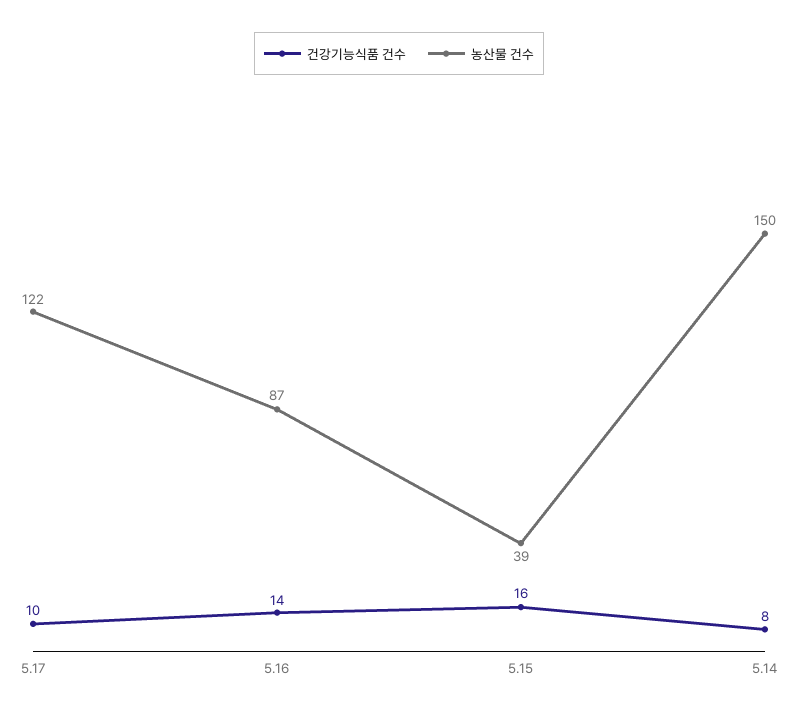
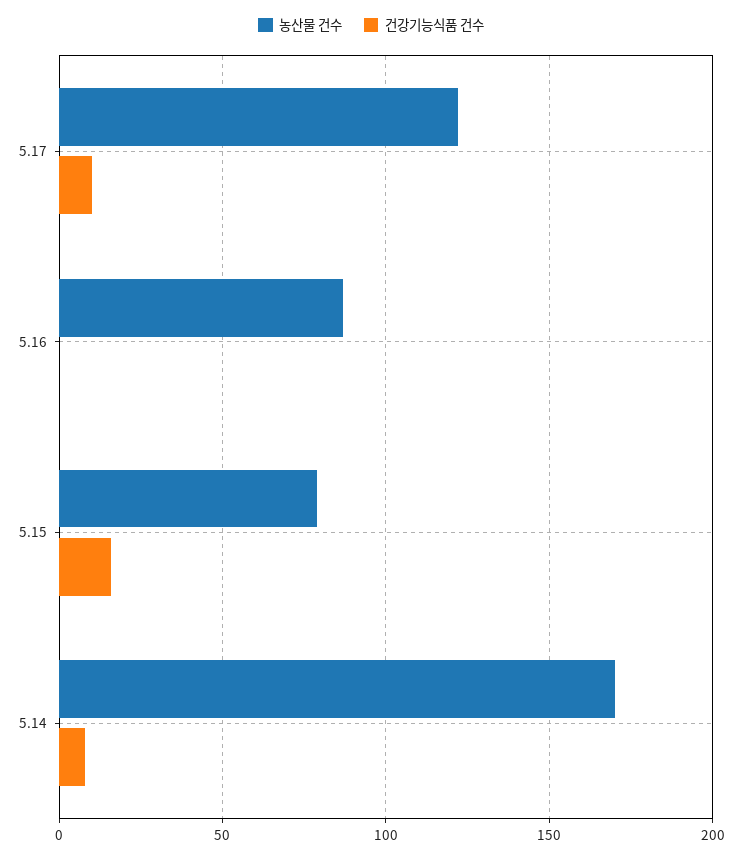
  {
    "건강기능식품 건수": {
      "5.17": 10,
-     "5.16": 14,
+     "5.16": 0,
      "5.15": 16,
      "5.14": 8
    },
    "농산물 건수": {
      "5.17": 122,
      "5.16": 87,
-     "5.15": 39,
+     "5.15": 80,
-     "5.14": 150
+     "5.14": 170
    }
  }

